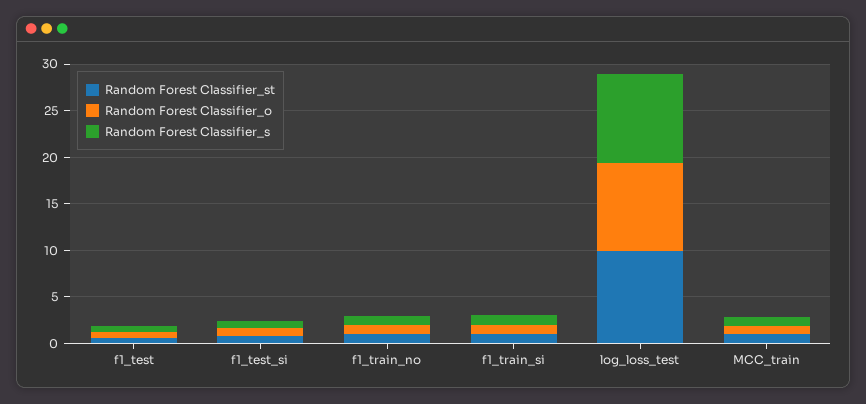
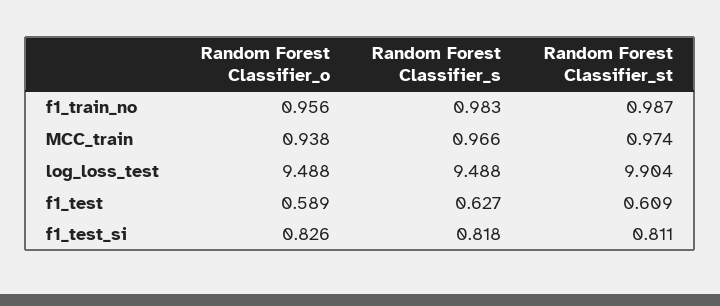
  {
    "Random Forest Classifier_st": {
      "f1_test": 0.609,
      "f1_test_si": 0.811,
      "f1_train_no": 0.987,
-     "f1_train_si": 1,
      "log_loss_test": 9.904,
      "MCC_train": 0.974
    },
    "Random Forest Classifier_o": {
      "f1_test": 0.589,
      "f1_test_si": 0.826,
      "f1_train_no": 0.956,
-     "f1_train_si": 1,
      "log_loss_test": 9.488,
      "MCC_train": 0.938
    },
    "Random Forest Classifier_s": {
      "f1_test": 0.627,
      "f1_test_si": 0.818,
      "f1_train_no": 0.983,
-     "f1_train_si": 1,
      "log_loss_test": 9.488,
      "MCC_train": 0.966
    }
  }

